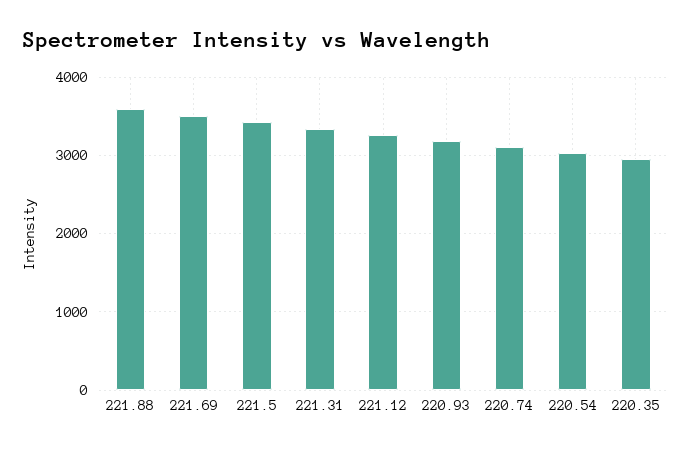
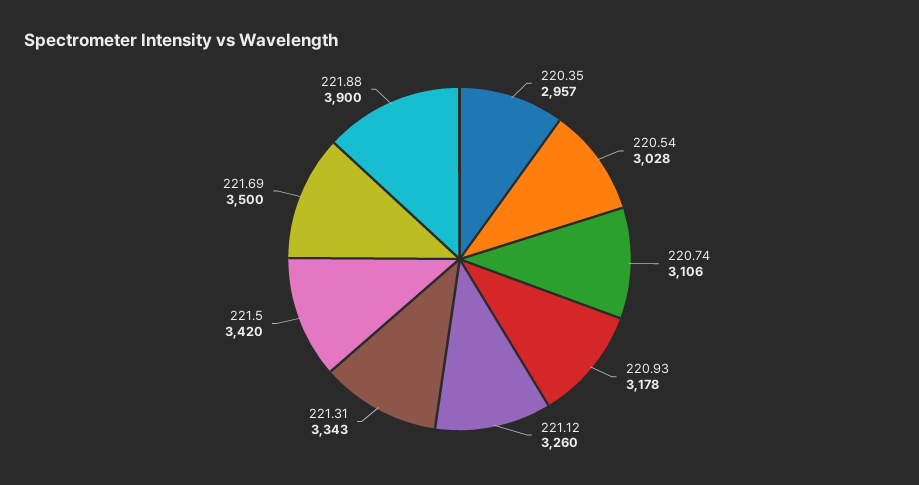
  {
-   "221.88": 3600,
+   "221.88": 3900,
    "221.69": 3500,
    "221.5": 3420,
    "221.31": 3343,
    "221.12": 3260,
    "220.93": 3178,
    "220.74": 3106,
    "220.54": 3028,
    "220.35": 2957
  }

